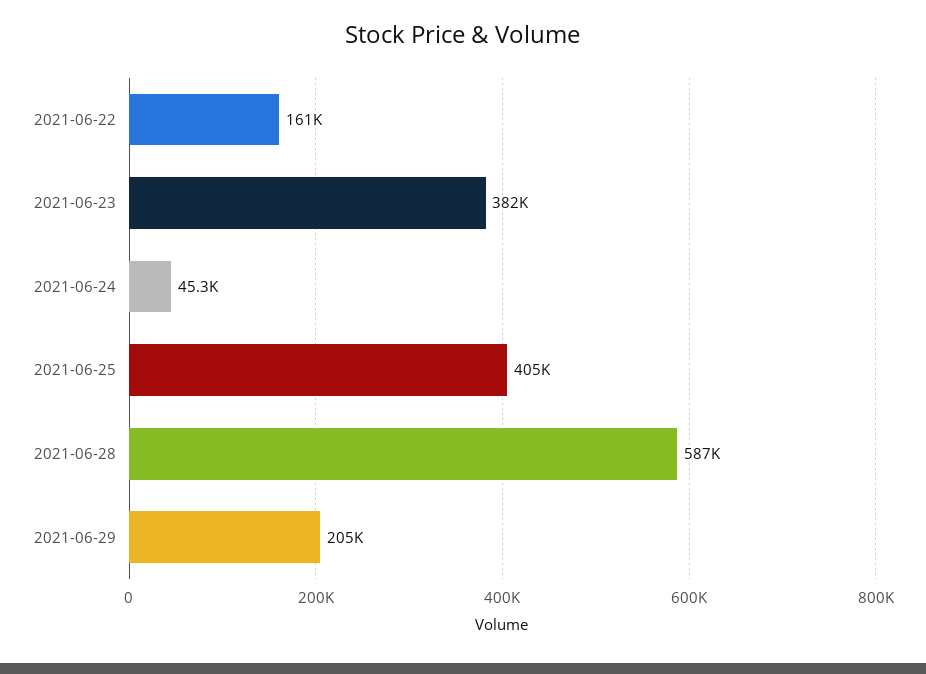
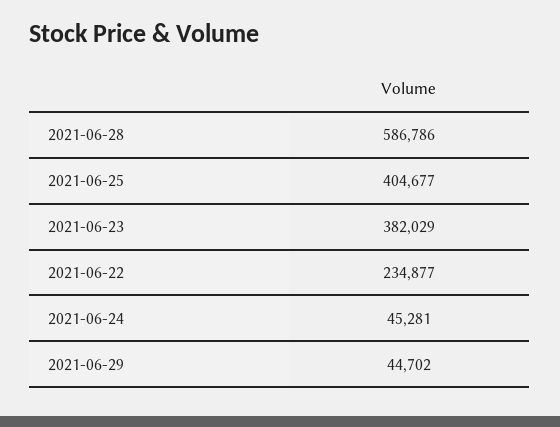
  {
-   "2021-06-22": 161000,
+   "2021-06-22": 234877,
    "2021-06-23": 382029,
    "2021-06-24": 45281,
    "2021-06-25": 404677,
    "2021-06-28": 586786,
-   "2021-06-29": 205000
+   "2021-06-29": 44702
  }

